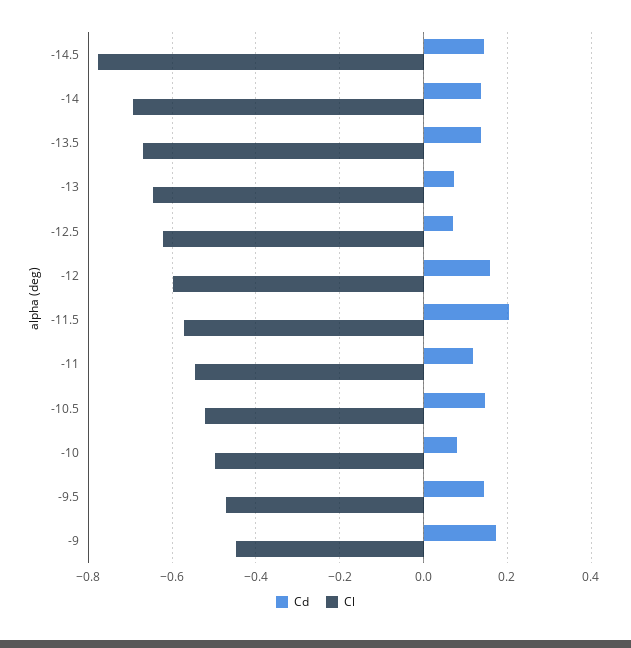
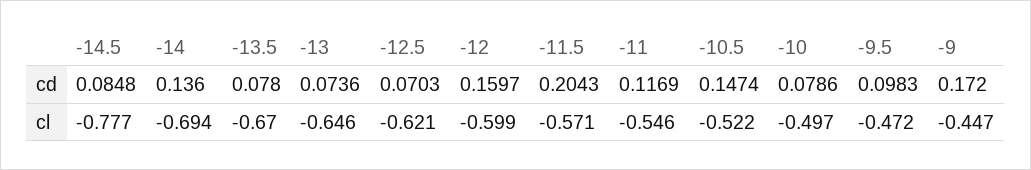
  {
    "Cd": {
-     "-14.5": 0.14,
+     "-14.5": 0.0848,
      "-14": 0.136,
-     "-13.5": 0.14,
+     "-13.5": 0.078,
      "-13": 0.0736,
      "-12.5": 0.0703,
      "-12": 0.1597,
      "-11.5": 0.2043,
      "-11": 0.1169,
      "-10.5": 0.1474,
      "-10": 0.0786,
-     "-9.5": 0.14,
+     "-9.5": 0.0983,
      "-9": 0.172
    },
    "Cl": {
      "-14.5": -0.777,
      "-14": -0.694,
      "-13.5": -0.67,
      "-13": -0.646,
      "-12.5": -0.621,
      "-12": -0.599,
      "-11.5": -0.571,
      "-11": -0.546,
      "-10.5": -0.522,
      "-10": -0.497,
      "-9.5": -0.472,
      "-9": -0.447
    }
  }

